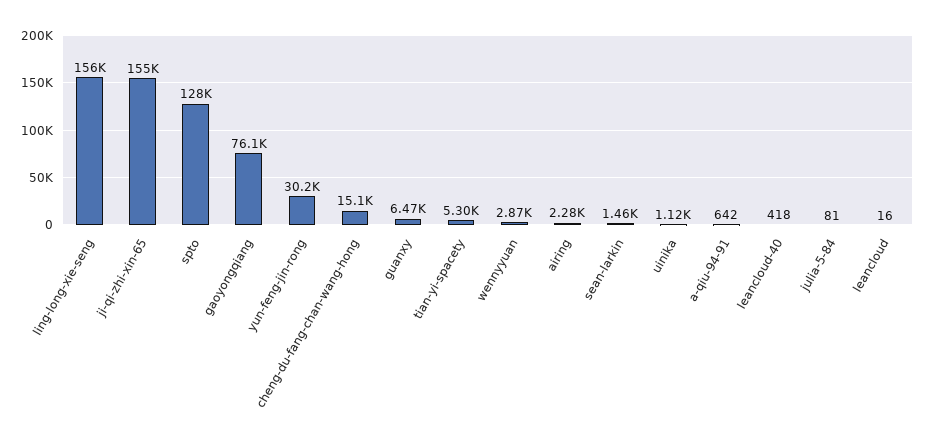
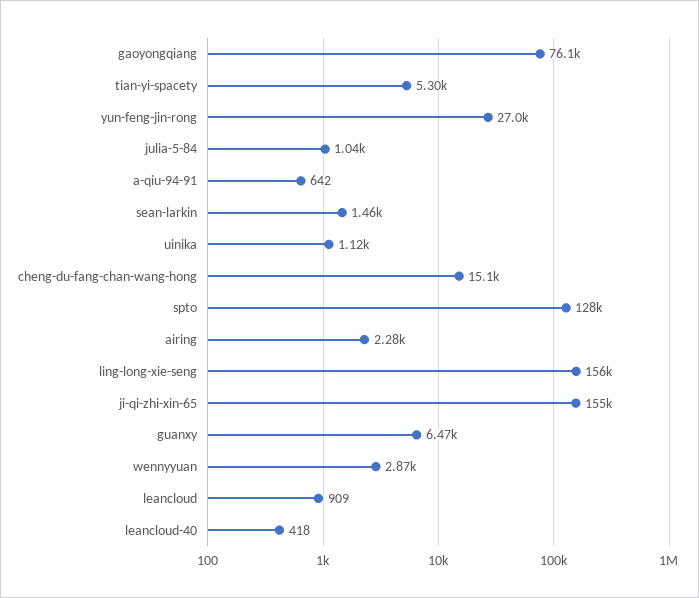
  {
    "ling-long-xie-seng": 156000,
    "ji-qi-zhi-xin-65": 155000,
    "spto": 128000,
    "gaoyongqiang": 76100,
-   "yun-feng-jin-rong": 30200,
+   "yun-feng-jin-rong": 27000,
    "cheng-du-fang-chan-wang-hong": 15100,
    "guanxy": 6470,
    "tian-yi-spacety": 5300,
    "wennyyuan": 2870,
    "airing": 2280,
    "sean-larkin": 1460,
    "uinika": 1120,
    "a-qiu-94-91": 642,
    "leancloud-40": 418,
-   "julia-5-84": 81,
+   "julia-5-84": 1040,
-   "leancloud": 16
+   "leancloud": 909
  }

